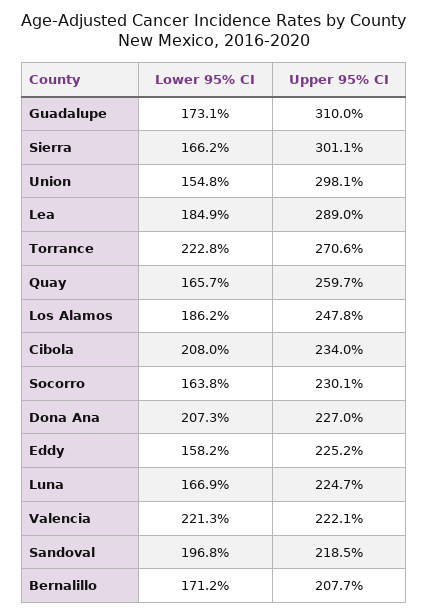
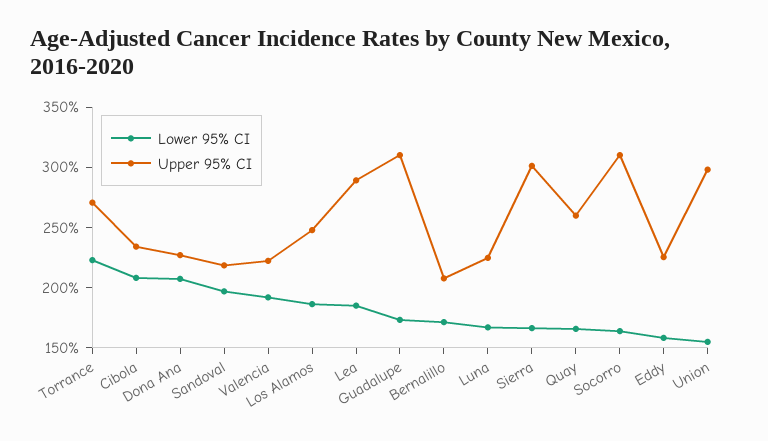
  {
    "Lower 95% CI": {
      "Guadalupe": 173.1,
      "Sierra": 166.2,
      "Union": 154.8,
      "Lea": 184.9,
      "Torrance": 222.8,
      "Quay": 165.7,
      "Los Alamos": 186.2,
      "Cibola": 208,
      "Socorro": 163.8,
      "Dona Ana": 207.3,
      "Eddy": 158.2,
      "Luna": 166.9,
-     "Valencia": 221.3,
+     "Valencia": 190,
      "Sandoval": 196.8,
      "Bernalillo": 171.2
    },
    "Upper 95% CI": {
      "Guadalupe": 310,
      "Sierra": 301.1,
      "Union": 298.1,
      "Lea": 289,
      "Torrance": 270.6,
      "Quay": 259.7,
      "Los Alamos": 247.8,
      "Cibola": 234,
-     "Socorro": 230.1,
+     "Socorro": 310,
      "Dona Ana": 227,
      "Eddy": 225.2,
      "Luna": 224.7,
      "Valencia": 222.1,
      "Sandoval": 218.5,
      "Bernalillo": 207.7
    }
  }

